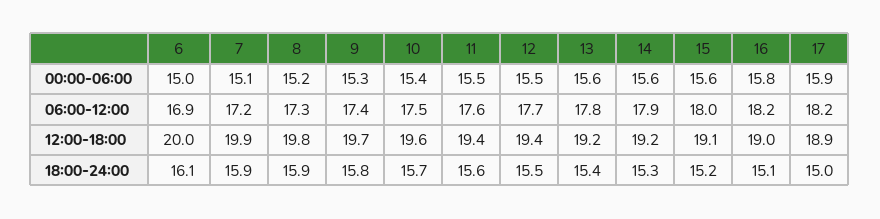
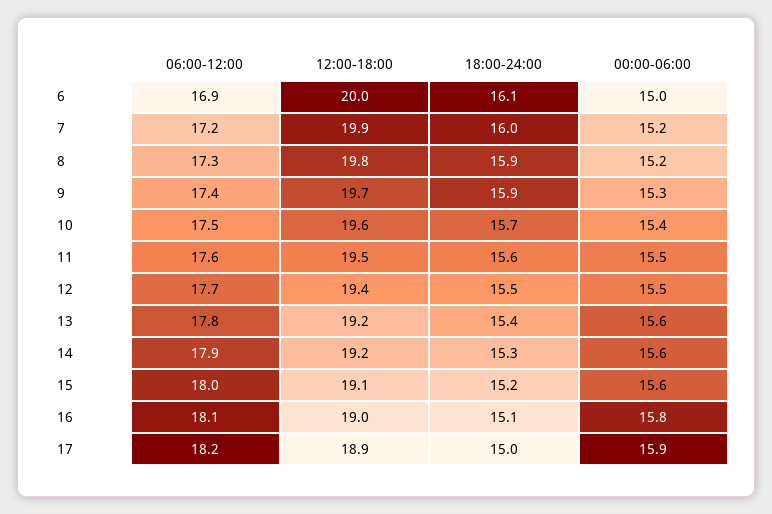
  {
    "6": {
      "00:00-06:00": 15,
      "06:00-12:00": 16.9,
      "12:00-18:00": 20,
      "18:00-24:00": 16.1
    },
    "7": {
-     "00:00-06:00": 15.1,
+     "00:00-06:00": 15.2,
      "06:00-12:00": 17.2,
      "12:00-18:00": 19.9,
-     "18:00-24:00": 15.9
+     "18:00-24:00": 16
    },
    "8": {
      "00:00-06:00": 15.2,
      "06:00-12:00": 17.3,
      "12:00-18:00": 19.8,
      "18:00-24:00": 15.9
    },
    "9": {
      "00:00-06:00": 15.3,
      "06:00-12:00": 17.4,
      "12:00-18:00": 19.7,
-     "18:00-24:00": 15.8
+     "18:00-24:00": 15.9
    },
    "10": {
      "00:00-06:00": 15.4,
      "06:00-12:00": 17.5,
      "12:00-18:00": 19.6,
      "18:00-24:00": 15.7
    },
    "11": {
      "00:00-06:00": 15.5,
      "06:00-12:00": 17.6,
-     "12:00-18:00": 19.4,
+     "12:00-18:00": 19.5,
      "18:00-24:00": 15.6
    },
    "12": {
      "00:00-06:00": 15.5,
      "06:00-12:00": 17.7,
      "12:00-18:00": 19.4,
      "18:00-24:00": 15.5
    },
    "13": {
      "00:00-06:00": 15.6,
      "06:00-12:00": 17.8,
      "12:00-18:00": 19.2,
      "18:00-24:00": 15.4
    },
    "14": {
      "00:00-06:00": 15.6,
      "06:00-12:00": 17.9,
      "12:00-18:00": 19.2,
      "18:00-24:00": 15.3
    },
    "15": {
      "00:00-06:00": 15.6,
      "06:00-12:00": 18,
      "12:00-18:00": 19.1,
      "18:00-24:00": 15.2
    },
    "16": {
      "00:00-06:00": 15.8,
-     "06:00-12:00": 18.2,
+     "06:00-12:00": 18.1,
      "12:00-18:00": 19,
      "18:00-24:00": 15.1
    },
    "17": {
      "00:00-06:00": 15.9,
      "06:00-12:00": 18.2,
      "12:00-18:00": 18.9,
      "18:00-24:00": 15
    }
  }

